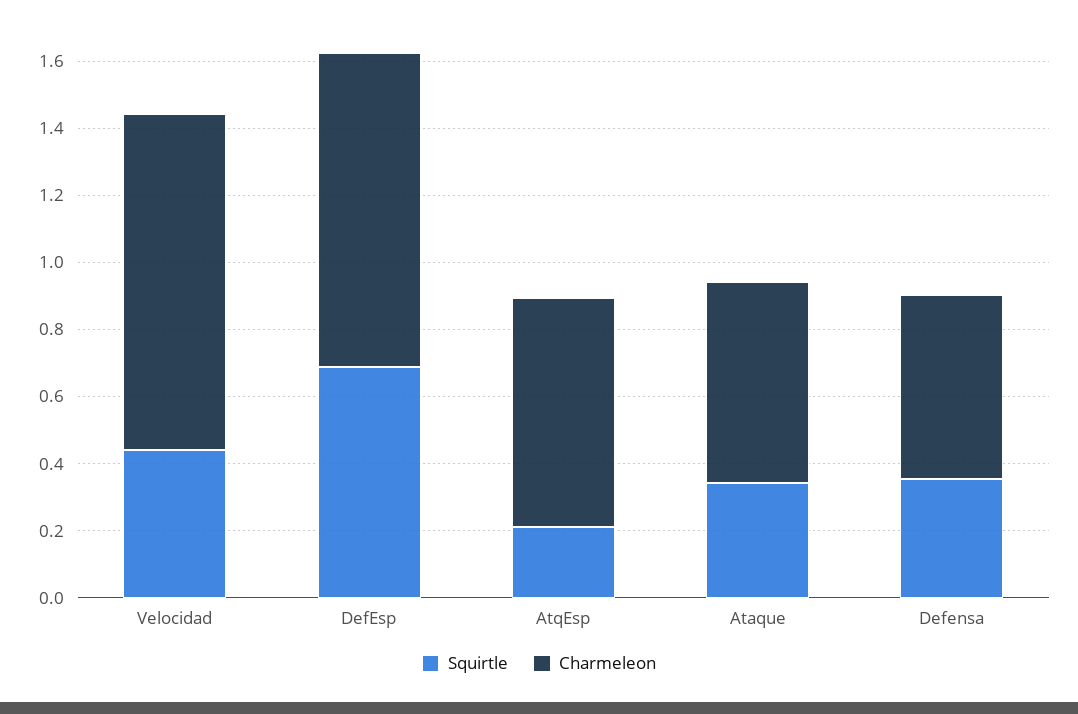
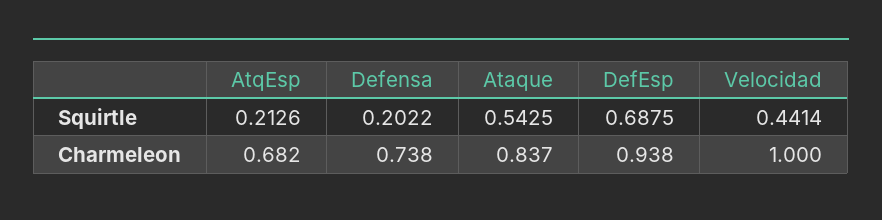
  {
    "Squirtle": {
      "Velocidad": 0.4414,
      "DefEsp": 0.6875,
      "AtqEsp": 0.2126,
-     "Ataque": 0.35,
+     "Ataque": 0.5425,
-     "Defensa": 0.35
+     "Defensa": 0.2022
    },
    "Charmeleon": {
      "Velocidad": 1,
      "DefEsp": 0.938,
      "AtqEsp": 0.682,
-     "Ataque": 0.6,
+     "Ataque": 0.837,
-     "Defensa": 0.55
+     "Defensa": 0.738
    }
  }

